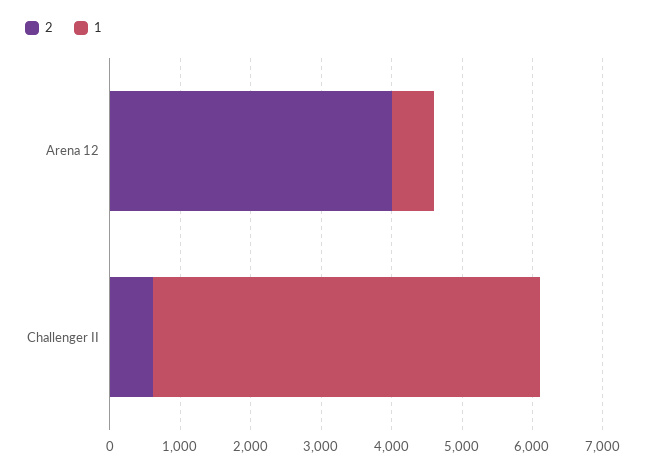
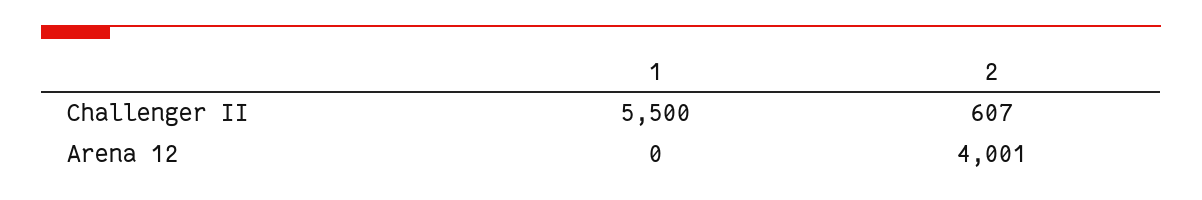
  {
    "2": {
      "Arena 12": 4001,
      "Challenger II": 607
    },
    "1": {
-     "Arena 12": 600,
+     "Arena 12": 0,
      "Challenger II": 5500
    }
  }

